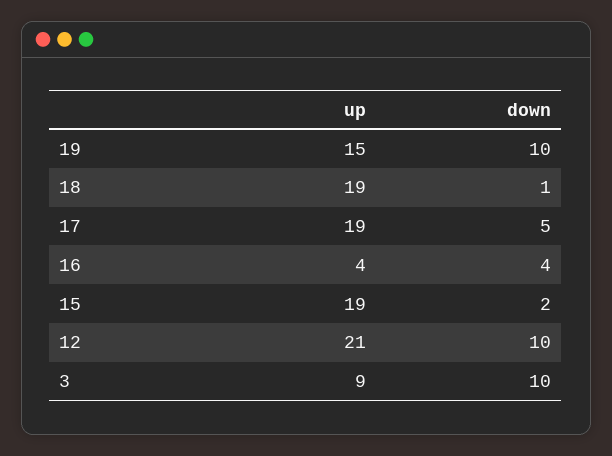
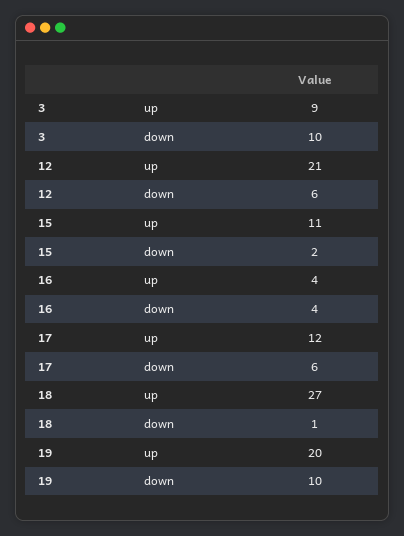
  {
    "up": {
-     "19": 15,
+     "19": 20,
-     "18": 19,
+     "18": 27,
-     "17": 19,
+     "17": 12,
      "16": 4,
-     "15": 19,
+     "15": 11,
      "12": 21,
      "3": 9
    },
    "down": {
      "19": 10,
      "18": 1,
-     "17": 5,
+     "17": 6,
      "16": 4,
      "15": 2,
-     "12": 10,
+     "12": 6,
      "3": 10
    }
  }

